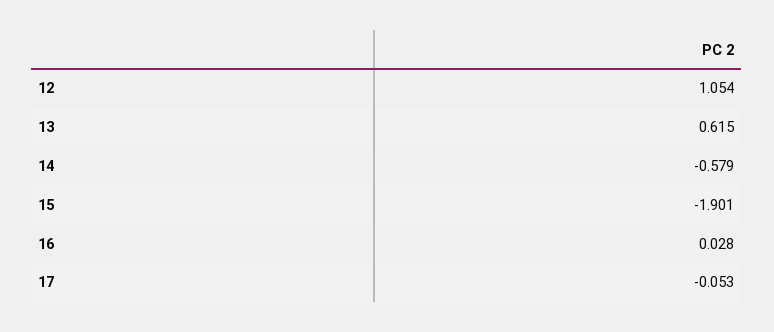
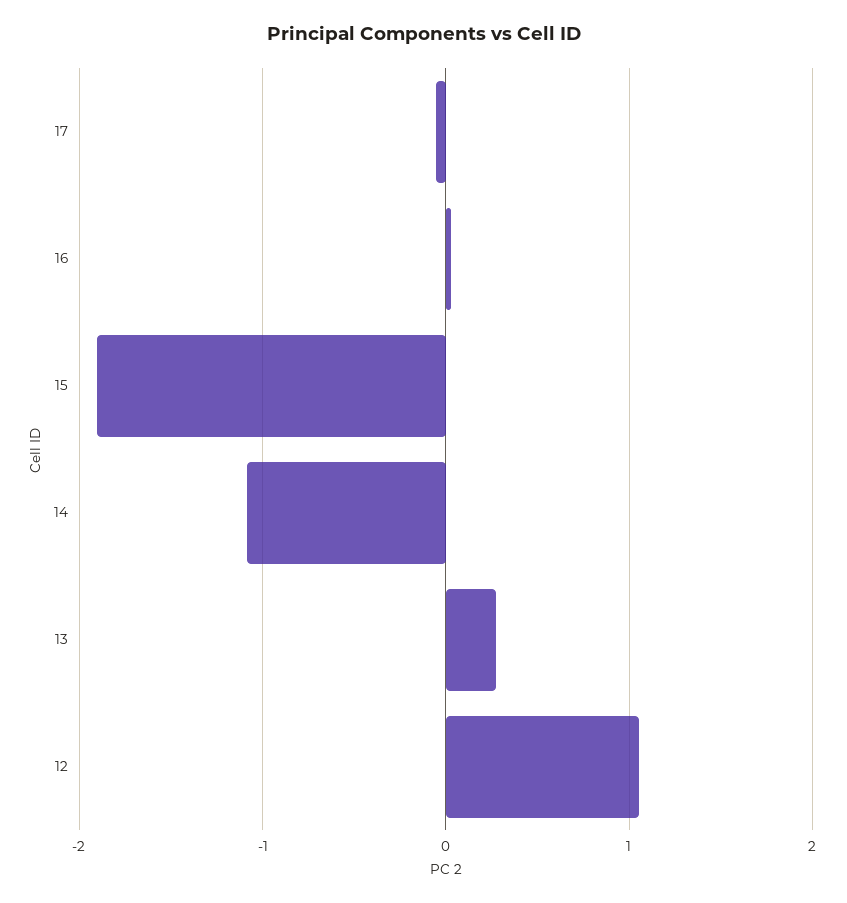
  {
    "12": 1.054,
-   "13": 0.615,
+   "13": 0.3,
-   "14": -0.579,
+   "14": -1.1,
    "15": -1.901,
    "16": 0.028,
    "17": -0.053
  }

